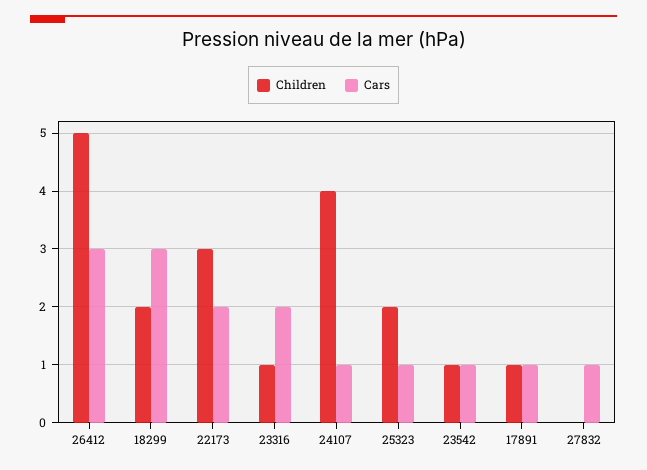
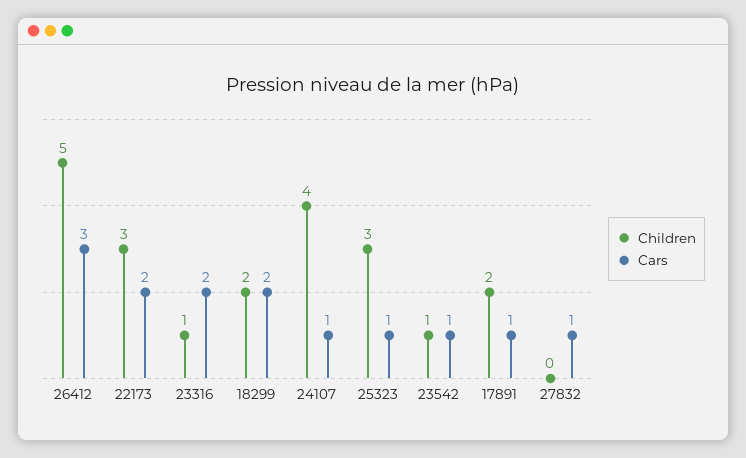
  {
    "Children": {
      "26412": 5,
      "18299": 2,
      "22173": 3,
      "23316": 1,
      "24107": 4,
-     "25323": 2,
+     "25323": 3,
      "23542": 1,
-     "17891": 1,
+     "17891": 2,
      "27832": 0
    },
    "Cars": {
      "26412": 3,
-     "18299": 3,
+     "18299": 2,
      "22173": 2,
      "23316": 2,
      "24107": 1,
      "25323": 1,
      "23542": 1,
      "17891": 1,
      "27832": 1
    }
  }

